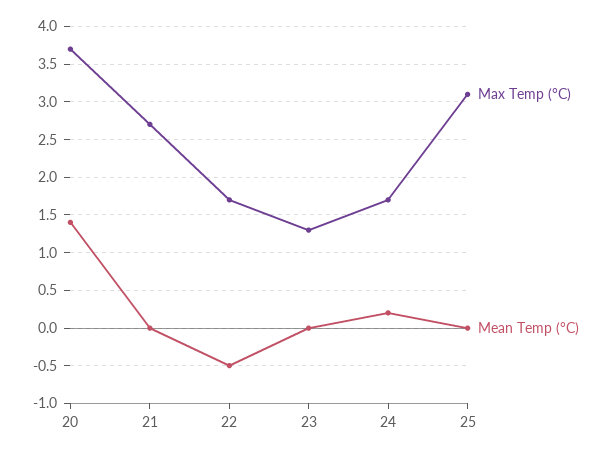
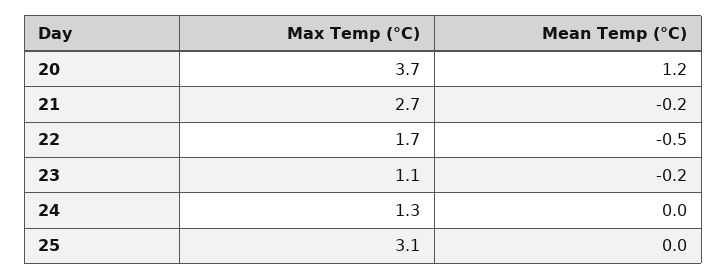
  {
    "Max Temp (°C)": {
      "20": 3.7,
      "21": 2.7,
      "22": 1.7,
-     "23": 1.3,
+     "23": 1.1,
-     "24": 1.7,
+     "24": 1.3,
      "25": 3.1
    },
    "Mean Temp (°C)": {
-     "20": 1.4,
+     "20": 1.2,
-     "21": 0,
+     "21": -0.2,
      "22": -0.5,
-     "23": 0,
+     "23": -0.2,
-     "24": 0.2,
+     "24": 0,
      "25": 0
    }
  }

